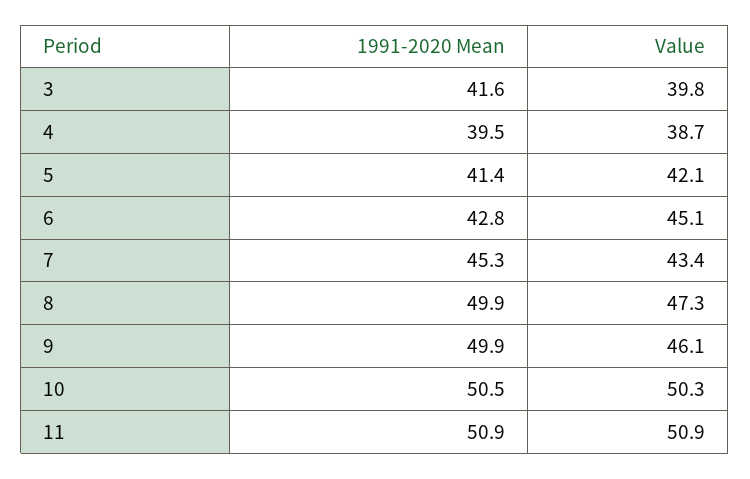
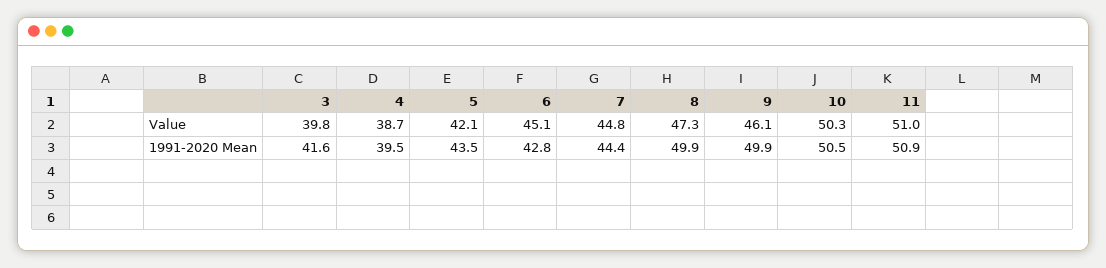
  {
    "1991-2020 Mean": {
      "3": 41.6,
      "4": 39.5,
-     "5": 41.4,
+     "5": 43.5,
      "6": 42.8,
-     "7": 45.3,
+     "7": 44.4,
      "8": 49.9,
      "9": 49.9,
      "10": 50.5,
      "11": 50.9
    },
    "Value": {
      "3": 39.8,
      "4": 38.7,
      "5": 42.1,
      "6": 45.1,
-     "7": 43.4,
+     "7": 44.8,
      "8": 47.3,
      "9": 46.1,
      "10": 50.3,
-     "11": 50.9
+     "11": 51
    }
  }

